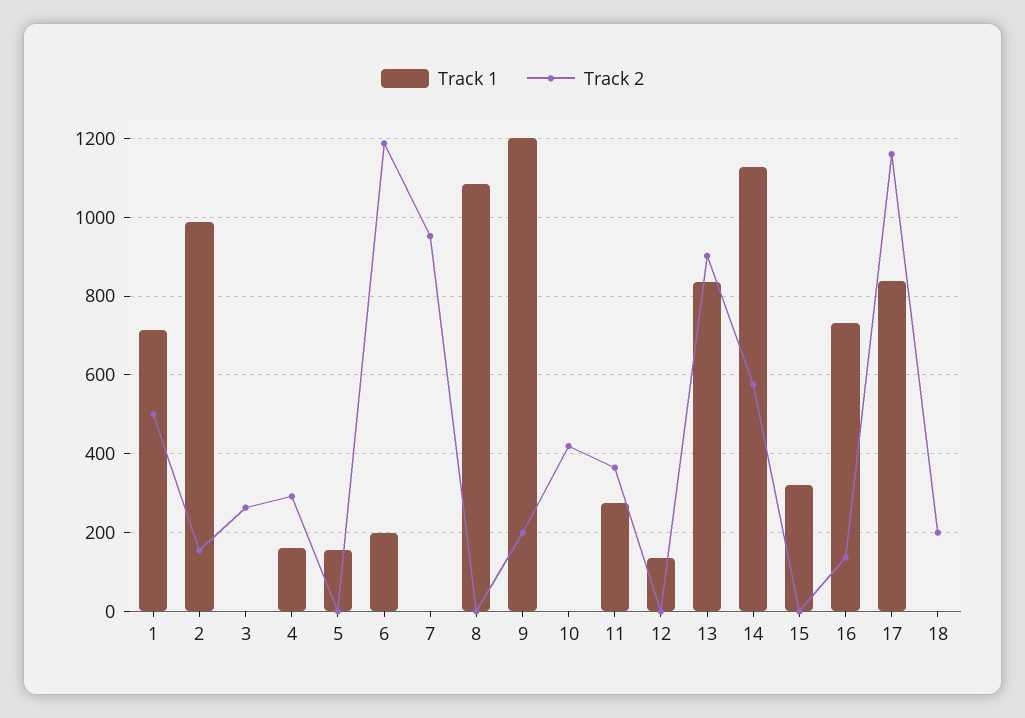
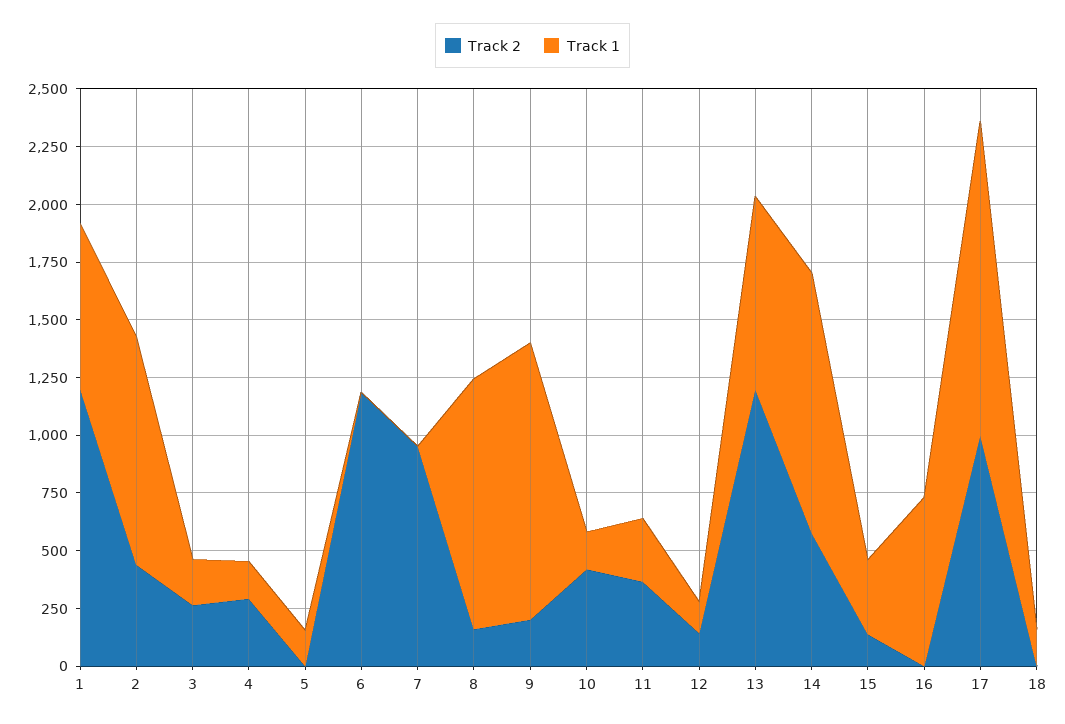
  {
    "Track 1": {
      "1": 720,
      "2": 980,
-     "3": 0,
+     "3": 200,
      "4": 160,
      "5": 160,
-     "6": 200,
+     "6": 0,
      "7": 0,
      "8": 1080,
      "9": 1200,
-     "10": 0,
+     "10": 150,
      "11": 280,
      "12": 140,
      "13": 840,
      "14": 1120,
      "15": 320,
      "16": 740,
-     "17": 840,
+     "17": 1350,
-     "18": 0
+     "18": 150
    },
    "Track 2": {
-     "1": 500,
+     "1": 1200,
-     "2": 160,
+     "2": 450,
      "3": 260,
      "4": 300,
      "5": 0,
      "6": 1180,
      "7": 960,
-     "8": 0,
+     "8": 150,
      "9": 200,
      "10": 420,
      "11": 360,
-     "12": 0,
+     "12": 150,
-     "13": 900,
+     "13": 1200,
      "14": 580,
-     "15": 0,
+     "15": 150,
-     "16": 140,
+     "16": 0,
-     "17": 1160,
+     "17": 1000,
-     "18": 200
+     "18": 0
    }
  }

